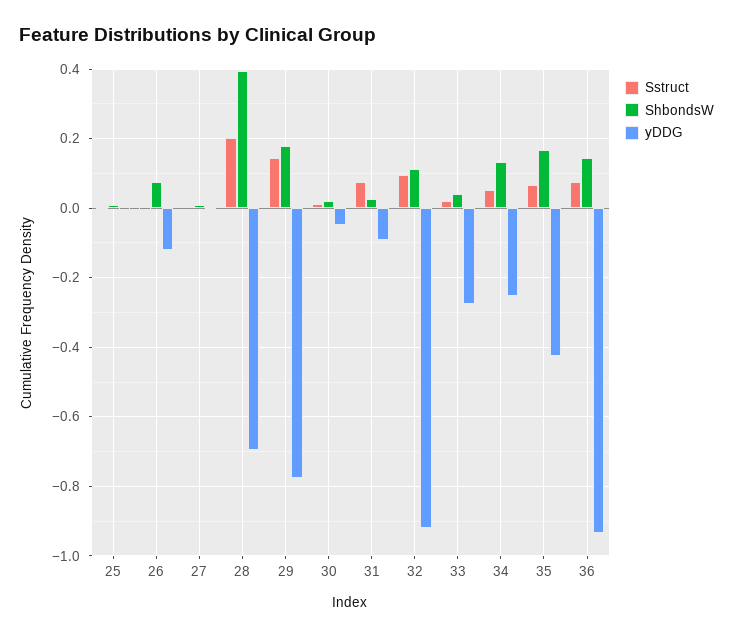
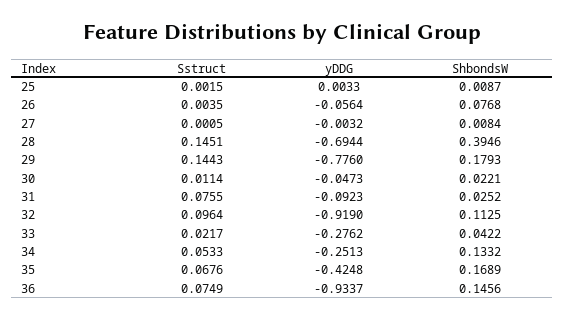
  {
    "Sstruct": {
      "25": 0.0015,
      "26": 0.0035,
      "27": 0.0005,
-     "28": 0.2,
+     "28": 0.1451,
      "29": 0.1443,
      "30": 0.0114,
      "31": 0.0755,
      "32": 0.0964,
      "33": 0.0217,
      "34": 0.0533,
      "35": 0.0676,
      "36": 0.0749
    },
    "ShbondsW": {
      "25": 0.0087,
      "26": 0.0768,
      "27": 0.0084,
      "28": 0.3946,
      "29": 0.1793,
      "30": 0.0221,
      "31": 0.0252,
      "32": 0.1125,
      "33": 0.0422,
      "34": 0.1332,
      "35": 0.1689,
      "36": 0.1456
    },
    "yDDG": {
      "25": 0.0033,
-     "26": -0.12,
+     "26": -0.0564,
      "27": -0.0032,
      "28": -0.6944,
      "29": -0.776,
      "30": -0.0473,
      "31": -0.0923,
      "32": -0.919,
      "33": -0.2762,
      "34": -0.2513,
      "35": -0.4248,
      "36": -0.9337
    }
  }

